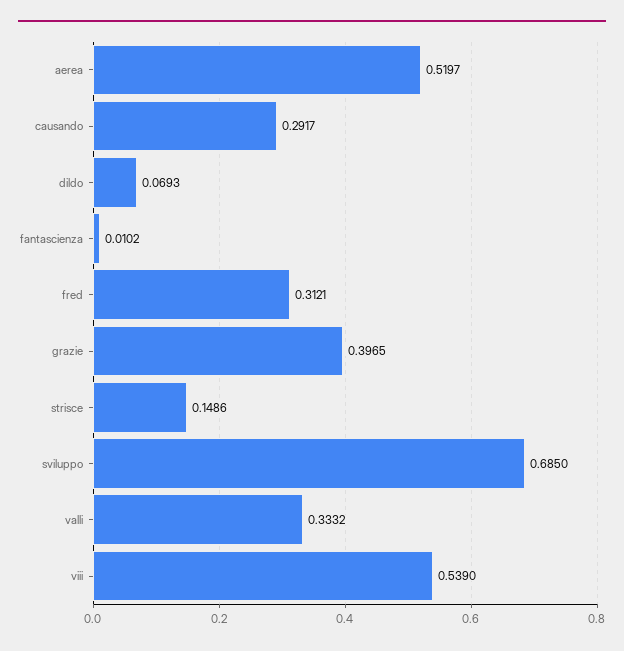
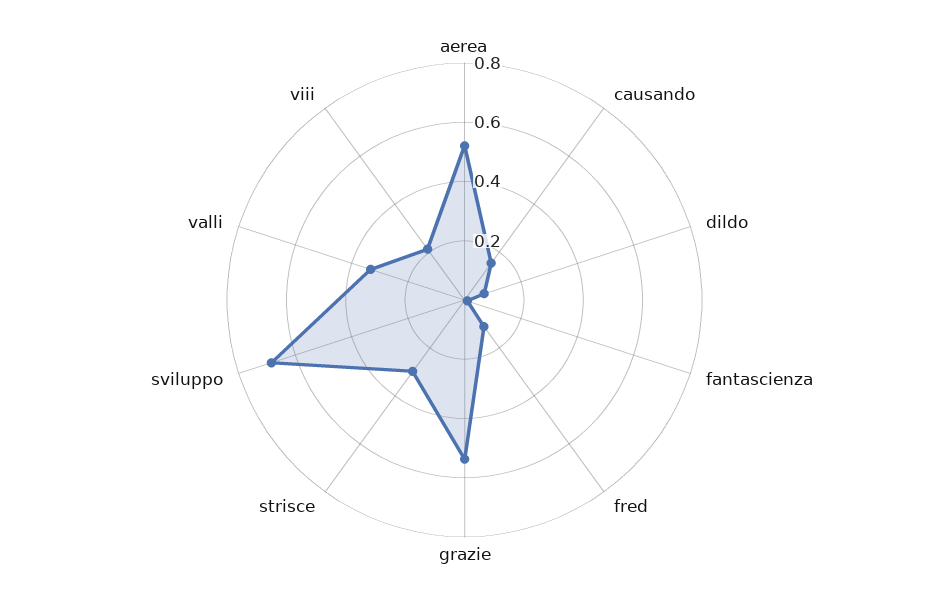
  {
    "aerea": 0.5197,
-   "causando": 0.2917,
+   "causando": 0.15,
    "dildo": 0.0693,
    "fantascienza": 0.0102,
-   "fred": 0.3121,
+   "fred": 0.1,
-   "grazie": 0.3965,
+   "grazie": 0.55,
-   "strisce": 0.1486,
+   "strisce": 0.3,
    "sviluppo": 0.685,
    "valli": 0.3332,
-   "viii": 0.539
+   "viii": 0.2
  }

